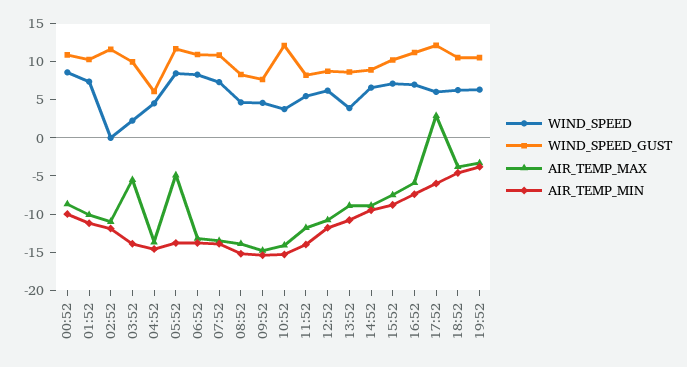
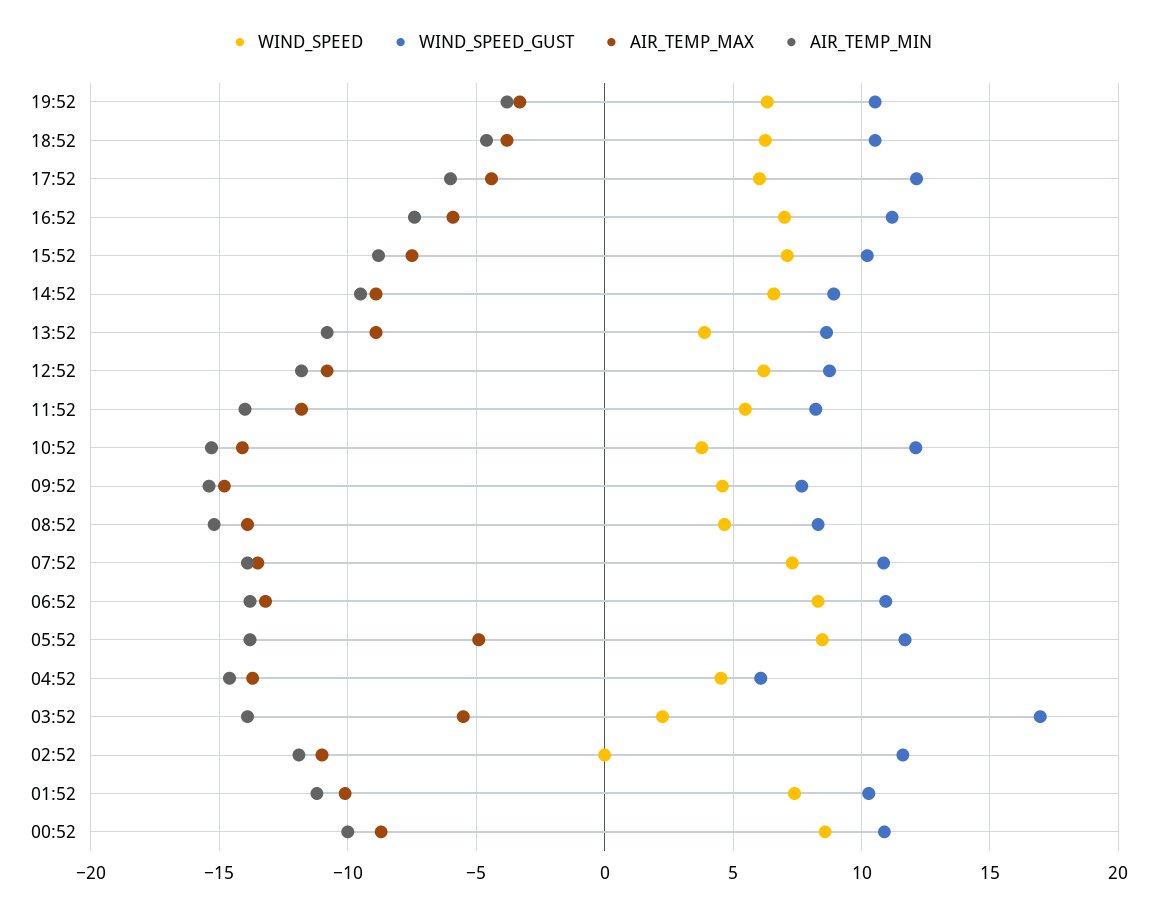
  {
    "WIND_SPEED": {
      "00:52": 8.5,
      "01:52": 7.5,
      "02:52": 0,
      "03:52": 2.5,
      "04:52": 4.5,
      "05:52": 8.5,
      "06:52": 8.5,
      "07:52": 7.5,
      "08:52": 4.5,
      "09:52": 4.5,
      "10:52": 4,
      "11:52": 5.5,
      "12:52": 6,
      "13:52": 4,
      "14:52": 6.5,
      "15:52": 7,
      "16:52": 7,
      "17:52": 6,
      "18:52": 6.5,
      "19:52": 6.5
    },
    "WIND_SPEED_GUST": {
      "00:52": 11,
      "01:52": 10.5,
      "02:52": 11.5,
-     "03:52": 10,
+     "03:52": 17,
      "04:52": 6,
      "05:52": 11.5,
      "06:52": 11,
      "07:52": 11,
      "08:52": 8.5,
      "09:52": 7.5,
      "10:52": 12,
      "11:52": 8,
      "12:52": 9,
      "13:52": 8.5,
      "14:52": 9,
      "15:52": 10,
      "16:52": 11,
      "17:52": 12,
      "18:52": 10.5,
      "19:52": 10.5
    },
    "AIR_TEMP_MAX": {
      "00:52": -8.5,
      "01:52": -10,
      "02:52": -11,
      "03:52": -5.5,
      "04:52": -13.5,
      "05:52": -5,
      "06:52": -13,
      "07:52": -13.5,
      "08:52": -14,
      "09:52": -15,
      "10:52": -14,
      "11:52": -12,
      "12:52": -11,
      "13:52": -9,
      "14:52": -9,
      "15:52": -7.5,
      "16:52": -6,
-     "17:52": 2.5,
+     "17:52": -4.5,
      "18:52": -4,
      "19:52": -3.5
    },
    "AIR_TEMP_MIN": {
      "00:52": -10,
      "01:52": -11,
      "02:52": -12,
      "03:52": -14,
      "04:52": -14.5,
      "05:52": -14,
      "06:52": -14,
      "07:52": -14,
      "08:52": -15,
      "09:52": -15.5,
      "10:52": -15.5,
      "11:52": -14,
      "12:52": -12,
      "13:52": -11,
      "14:52": -9.5,
      "15:52": -9,
      "16:52": -7.5,
      "17:52": -6,
      "18:52": -4.5,
      "19:52": -4
    }
  }

